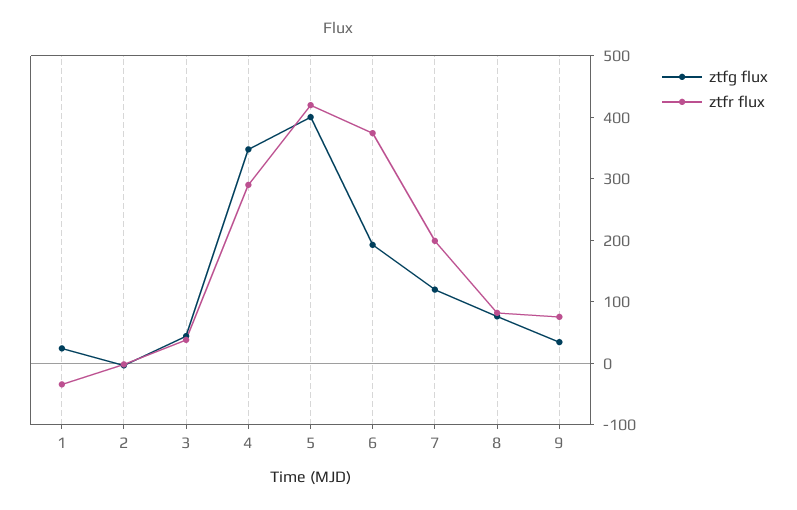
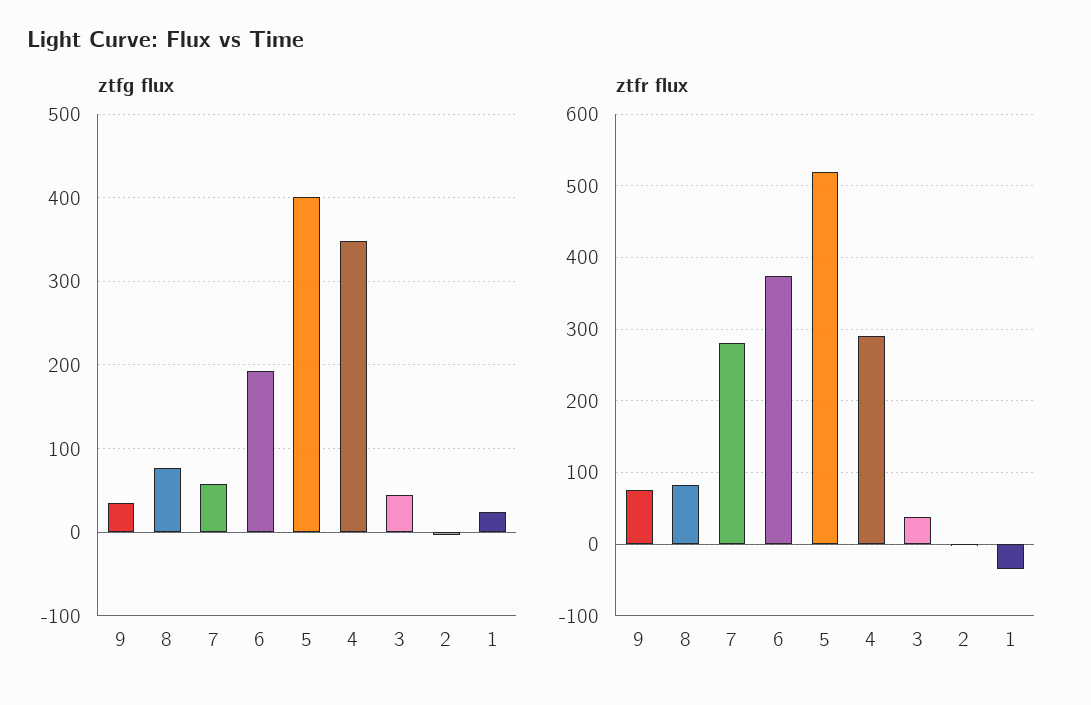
  {
    "ztfg flux": {
      "1": 20,
      "2": 0,
      "3": 40,
      "4": 350,
      "5": 400,
      "6": 190,
-     "7": 120,
+     "7": 60,
      "8": 80,
      "9": 30
    },
    "ztfr flux": {
      "1": -30,
      "2": 0,
      "3": 40,
      "4": 290,
-     "5": 420,
+     "5": 520,
      "6": 370,
-     "7": 200,
+     "7": 280,
      "8": 80,
      "9": 80
    }
  }

